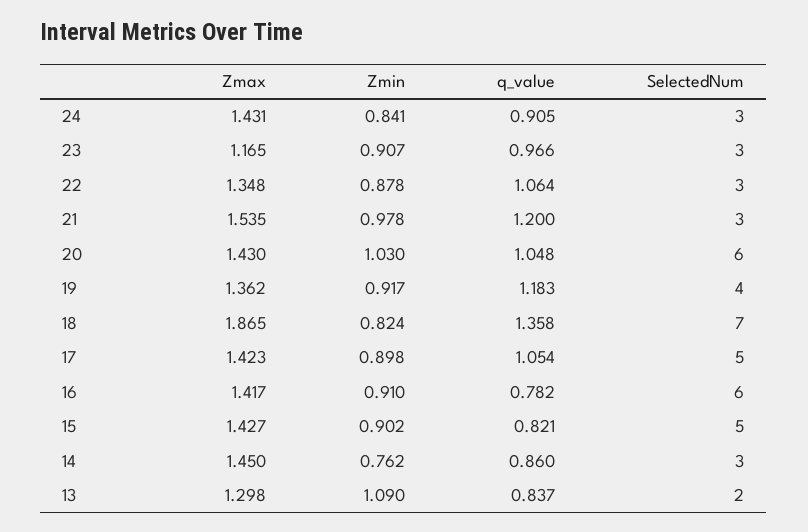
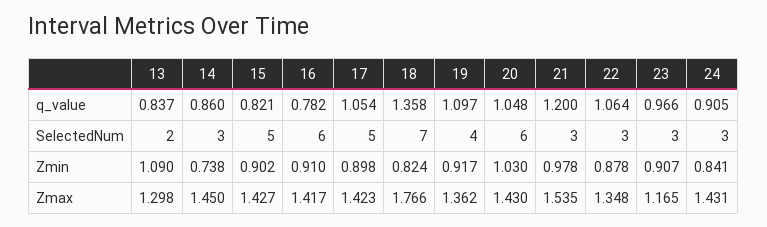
  {
    "Zmax": {
      "24": 1.431,
      "23": 1.165,
      "22": 1.348,
      "21": 1.535,
      "20": 1.43,
      "19": 1.362,
-     "18": 1.865,
+     "18": 1.766,
      "17": 1.423,
      "16": 1.417,
      "15": 1.427,
      "14": 1.45,
      "13": 1.298
    },
    "Zmin": {
      "24": 0.841,
      "23": 0.907,
      "22": 0.878,
      "21": 0.978,
      "20": 1.03,
      "19": 0.917,
      "18": 0.824,
      "17": 0.898,
      "16": 0.91,
      "15": 0.902,
-     "14": 0.762,
+     "14": 0.738,
      "13": 1.09
    },
    "q_value": {
      "24": 0.905,
      "23": 0.966,
      "22": 1.064,
      "21": 1.2,
      "20": 1.048,
-     "19": 1.183,
+     "19": 1.097,
      "18": 1.358,
      "17": 1.054,
      "16": 0.782,
      "15": 0.821,
      "14": 0.86,
      "13": 0.837
    },
    "SelectedNum": {
      "24": 3,
      "23": 3,
      "22": 3,
      "21": 3,
      "20": 6,
      "19": 4,
      "18": 7,
      "17": 5,
      "16": 6,
      "15": 5,
      "14": 3,
      "13": 2
    }
  }

